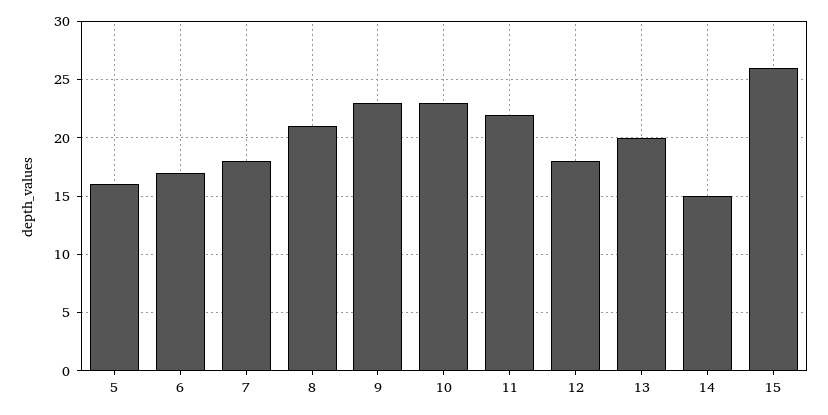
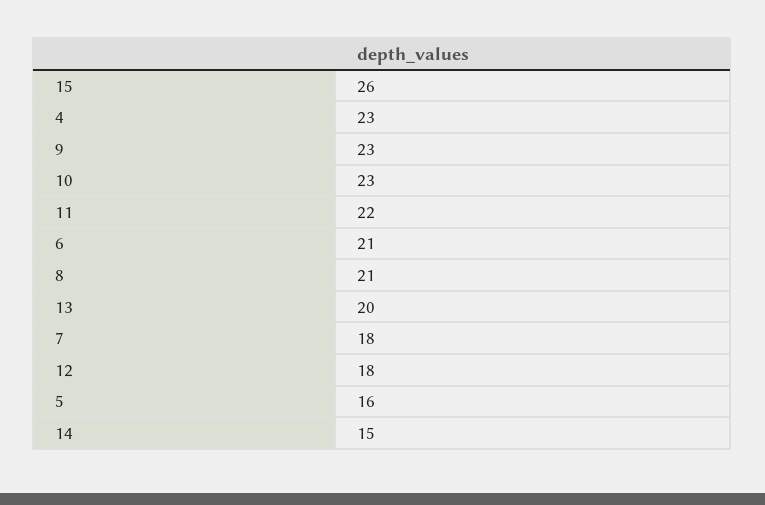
  {
    "5": 16,
-   "6": 17,
+   "6": 21,
    "7": 18,
    "8": 21,
    "9": 23,
    "10": 23,
    "11": 22,
    "12": 18,
    "13": 20,
    "14": 15,
-   "15": 26
+   "15": 26,
+   "4": 23
  }

